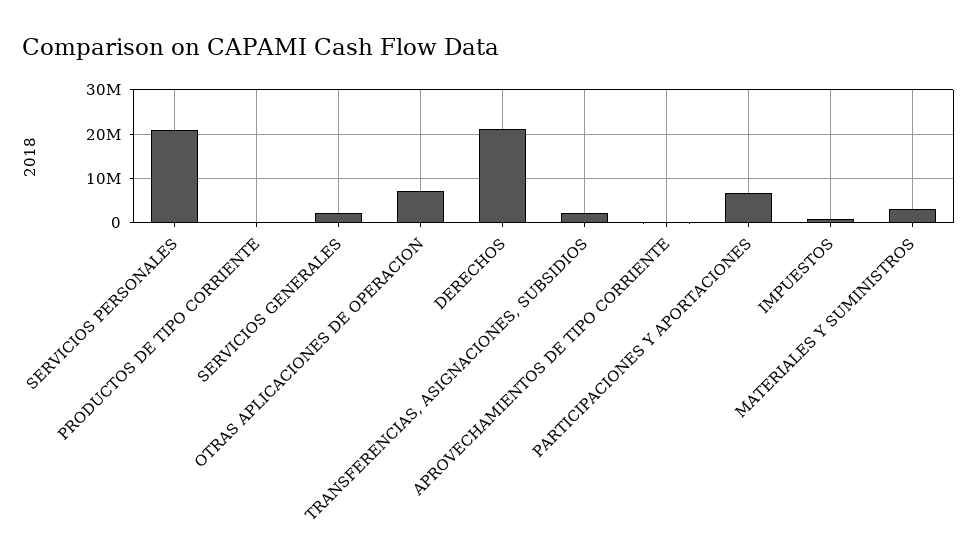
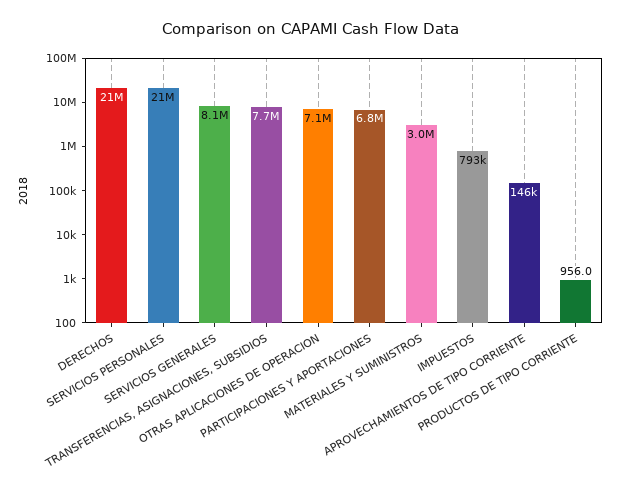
  {
    "SERVICIOS PERSONALES": 21000000,
    "PRODUCTOS DE TIPO CORRIENTE": 956,
-   "SERVICIOS GENERALES": 2000000,
+   "SERVICIOS GENERALES": 8100000,
    "OTRAS APLICACIONES DE OPERACION": 7100000,
    "DERECHOS": 21000000,
-   "TRANSFERENCIAS, ASIGNACIONES, SUBSIDIOS": 2000000,
+   "TRANSFERENCIAS, ASIGNACIONES, SUBSIDIOS": 7700000,
    "APROVECHAMIENTOS DE TIPO CORRIENTE": 146000,
    "PARTICIPACIONES Y APORTACIONES": 6800000,
    "IMPUESTOS": 793000,
    "MATERIALES Y SUMINISTROS": 3000000
  }

